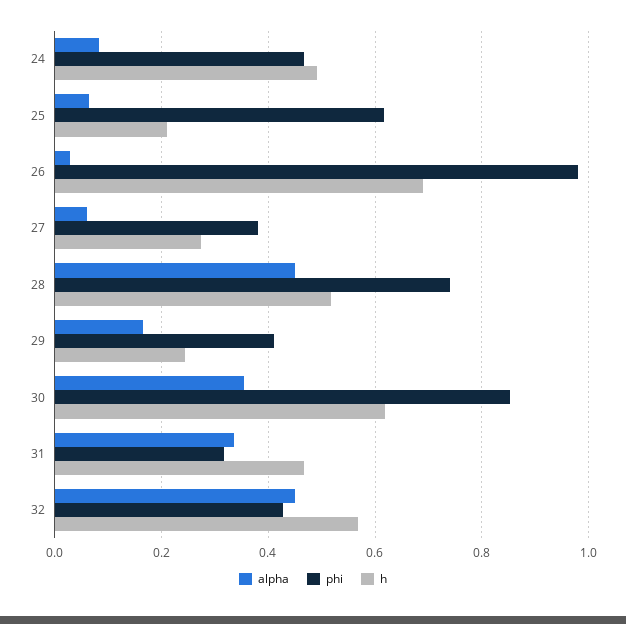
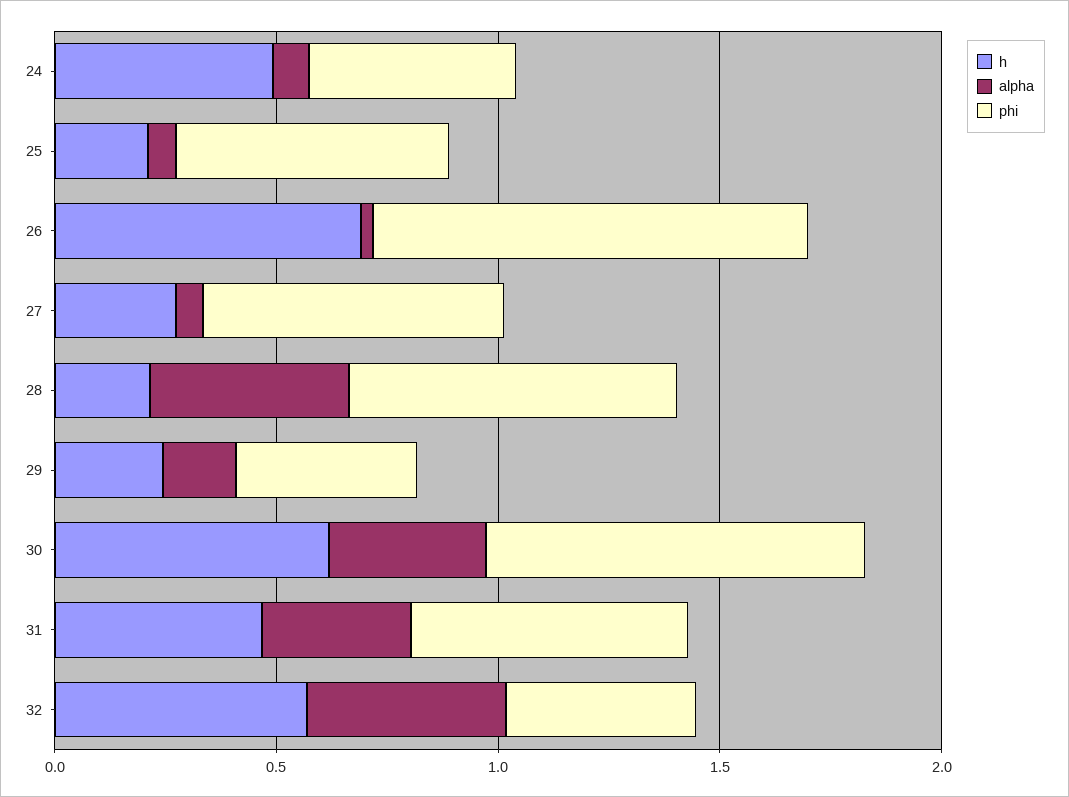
  {
    "alpha": {
      "24": 0.08,
      "25": 0.06,
      "26": 0.02,
      "27": 0.06,
      "28": 0.46,
      "29": 0.16,
      "30": 0.36,
      "31": 0.34,
      "32": 0.46
    },
    "phi": {
      "24": 0.46,
      "25": 0.62,
      "26": 0.98,
-     "27": 0.38,
+     "27": 0.7,
      "28": 0.74,
      "29": 0.4,
      "30": 0.86,
-     "31": 0.32,
+     "31": 0.6,
      "32": 0.42
    },
    "h": {
      "24": 0.5,
      "25": 0.22,
      "26": 0.7,
      "27": 0.28,
-     "28": 0.52,
+     "28": 0.2,
      "29": 0.24,
      "30": 0.62,
      "31": 0.46,
      "32": 0.56
    }
  }

